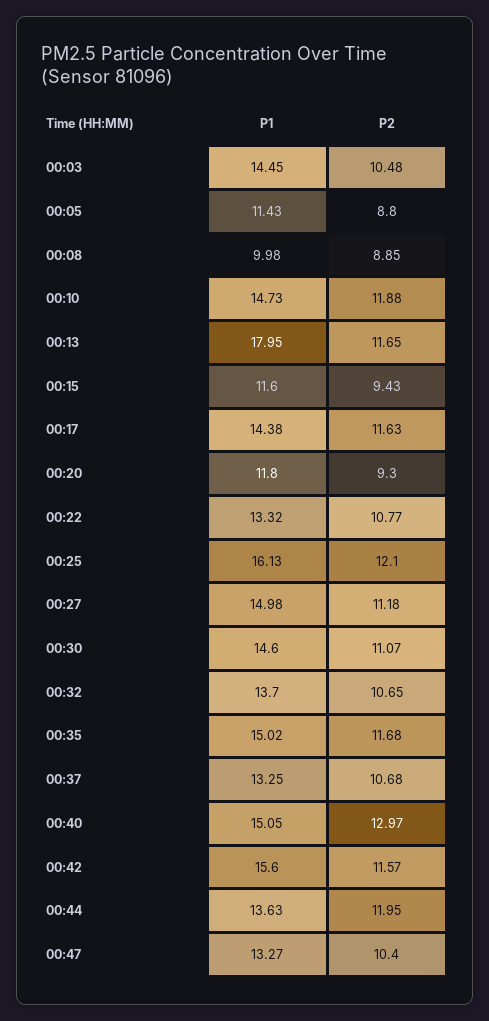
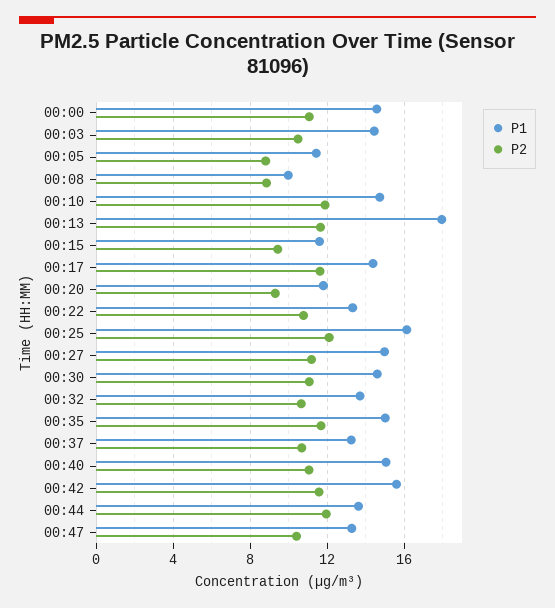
  {
    "P1": {
      "00:03": 14.45,
      "00:05": 11.43,
      "00:08": 9.98,
      "00:10": 14.73,
      "00:13": 17.95,
      "00:15": 11.6,
      "00:17": 14.38,
      "00:20": 11.8,
      "00:22": 13.32,
      "00:25": 16.13,
      "00:27": 14.98,
      "00:30": 14.6,
      "00:32": 13.7,
      "00:35": 15.02,
      "00:37": 13.25,
      "00:40": 15.05,
      "00:42": 15.6,
      "00:44": 13.63,
-     "00:47": 13.27
+     "00:47": 13.27,
+     "00:00": 14.5
    },
    "P2": {
      "00:03": 10.48,
      "00:05": 8.8,
      "00:08": 8.85,
      "00:10": 11.88,
      "00:13": 11.65,
      "00:15": 9.43,
      "00:17": 11.63,
      "00:20": 9.3,
      "00:22": 10.77,
      "00:25": 12.1,
      "00:27": 11.18,
      "00:30": 11.07,
      "00:32": 10.65,
      "00:35": 11.68,
      "00:37": 10.68,
-     "00:40": 12.97,
+     "00:40": 11,
      "00:42": 11.57,
      "00:44": 11.95,
-     "00:47": 10.4
+     "00:47": 10.4,
+     "00:00": 11
    }
  }

